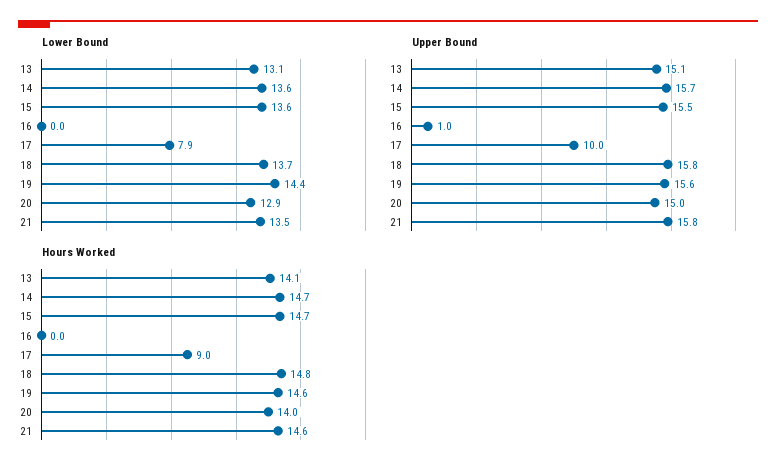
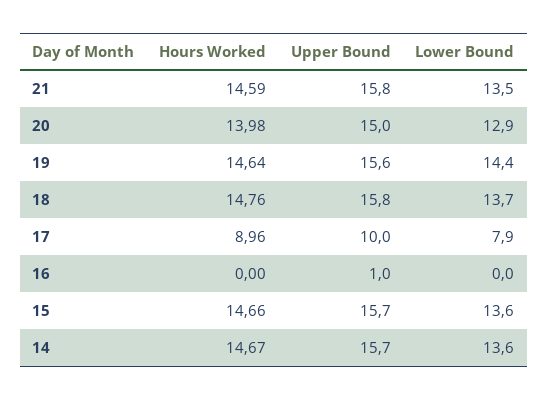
  {
    "Lower Bound": {
-     "13": 13.1,
      "14": 13.6,
      "15": 13.6,
      "16": 0,
      "17": 7.9,
      "18": 13.7,
      "19": 14.4,
      "20": 12.9,
      "21": 13.5
    },
    "Upper Bound": {
-     "13": 15.1,
      "14": 15.7,
-     "15": 15.5,
+     "15": 15.7,
      "16": 1,
      "17": 10,
      "18": 15.8,
      "19": 15.6,
      "20": 15,
      "21": 15.8
    },
    "Hours Worked": {
-     "13": 14.1,
      "14": 14.67,
      "15": 14.66,
      "16": 0,
      "17": 8.96,
      "18": 14.76,
      "19": 14.64,
      "20": 13.98,
      "21": 14.59
    }
  }

